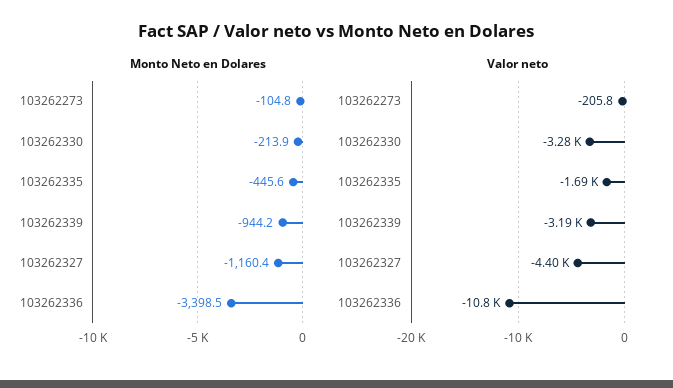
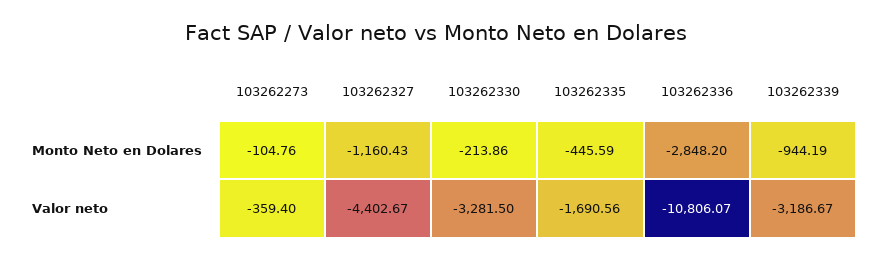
  {
    "Monto Neto en Dolares": {
      "103262273": -104.76,
      "103262330": -213.86,
      "103262335": -445.59,
      "103262339": -944.19,
      "103262327": -1160.43,
-     "103262336": -3398.5
+     "103262336": -2848.2
    },
    "Valor neto": {
-     "103262273": -205.8,
+     "103262273": -359.4,
      "103262330": -3281.5,
      "103262335": -1690.56,
      "103262339": -3186.67,
      "103262327": -4402.67,
      "103262336": -10806.07
    }
  }

